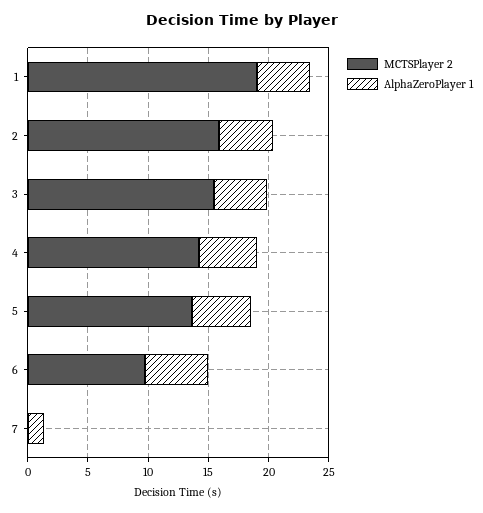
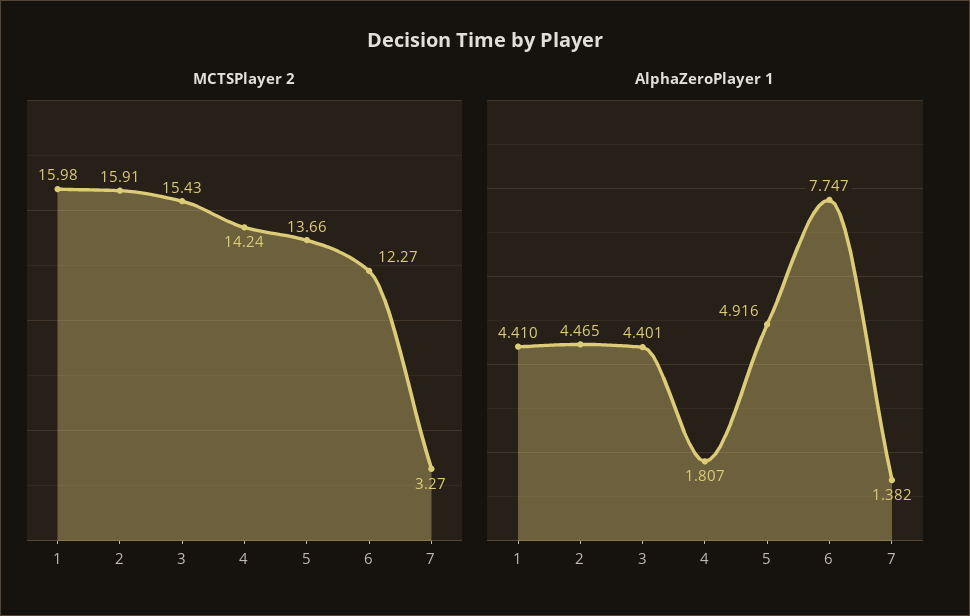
  {
    "MCTSPlayer 2": {
-     "1": 19,
+     "1": 15.98,
      "2": 15.91,
      "3": 15.43,
      "4": 14.24,
      "5": 13.66,
-     "6": 10,
+     "6": 12.27,
-     "7": 0
+     "7": 3.27
    },
    "AlphaZeroPlayer 1": {
      "1": 4.41,
      "2": 4.465,
      "3": 4.401,
-     "4": 5,
+     "4": 1.807,
      "5": 4.916,
-     "6": 5,
+     "6": 7.747,
      "7": 1.382
    }
  }

